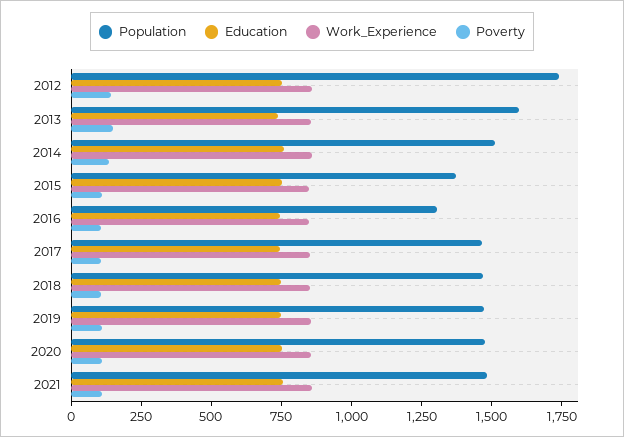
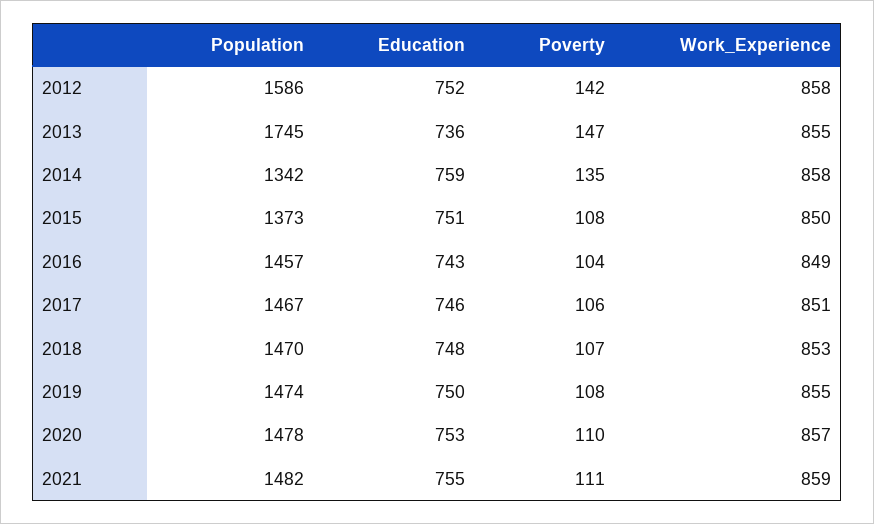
  {
    "Population": {
-     "2012": 1750,
+     "2012": 1586,
-     "2013": 1600,
+     "2013": 1745,
-     "2014": 1500,
+     "2014": 1342,
      "2015": 1373,
-     "2016": 1300,
+     "2016": 1457,
      "2017": 1467,
      "2018": 1470,
      "2019": 1474,
      "2020": 1478,
      "2021": 1482
    },
    "Education": {
      "2012": 752,
      "2013": 736,
      "2014": 759,
      "2015": 751,
      "2016": 743,
      "2017": 746,
      "2018": 748,
      "2019": 750,
      "2020": 753,
      "2021": 755
    },
    "Work_Experience": {
      "2012": 858,
      "2013": 855,
      "2014": 858,
      "2015": 850,
      "2016": 849,
      "2017": 851,
      "2018": 853,
      "2019": 855,
      "2020": 857,
      "2021": 859
    },
    "Poverty": {
      "2012": 142,
      "2013": 147,
      "2014": 135,
      "2015": 108,
      "2016": 104,
      "2017": 106,
      "2018": 107,
      "2019": 108,
      "2020": 110,
      "2021": 111
    }
  }

